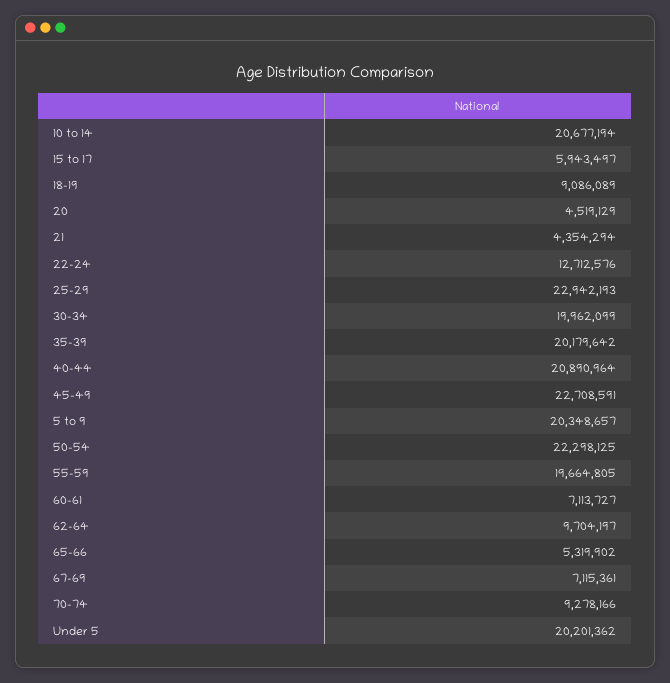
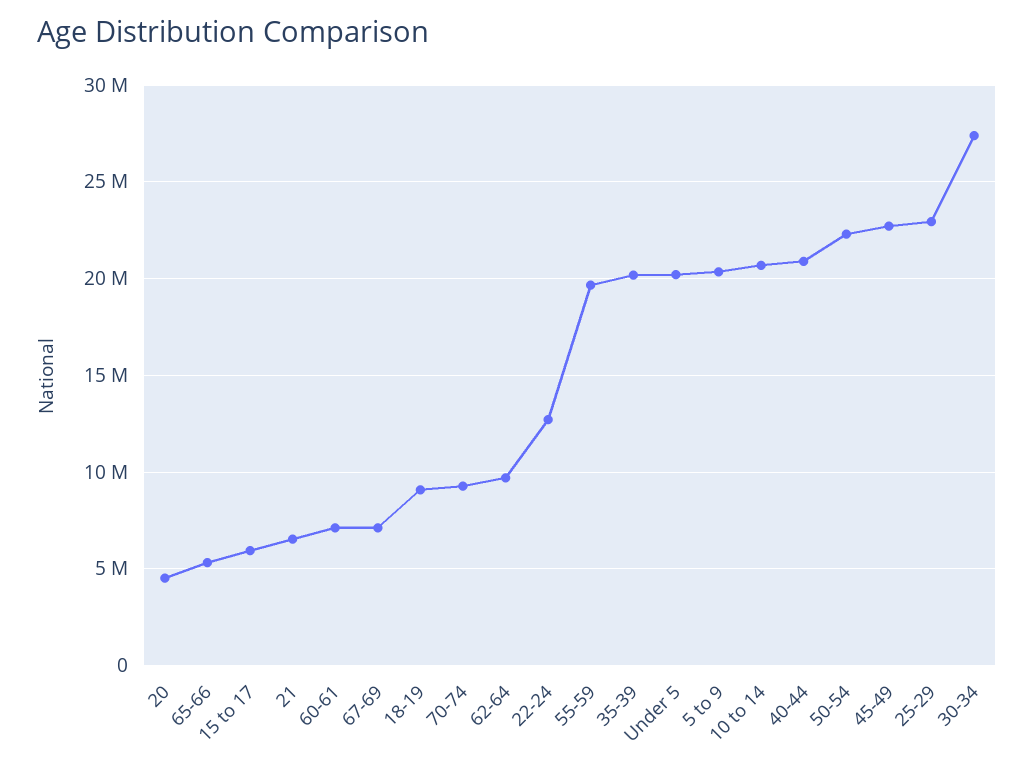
  {
    "10 to 14": 20677194,
    "15 to 17": 5943497,
    "18-19": 9086089,
    "20": 4519129,
-   "21": 4354294,
+   "21": 6500000,
    "22-24": 12712576,
    "25-29": 22942193,
-   "30-34": 19962099,
+   "30-34": 27500000,
    "35-39": 20179642,
    "40-44": 20890964,
    "45-49": 22708591,
    "5 to 9": 20348657,
    "50-54": 22298125,
    "55-59": 19664805,
    "60-61": 7113727,
    "62-64": 9704197,
    "65-66": 5319902,
    "67-69": 7115361,
    "70-74": 9278166,
    "Under 5": 20201362
  }

